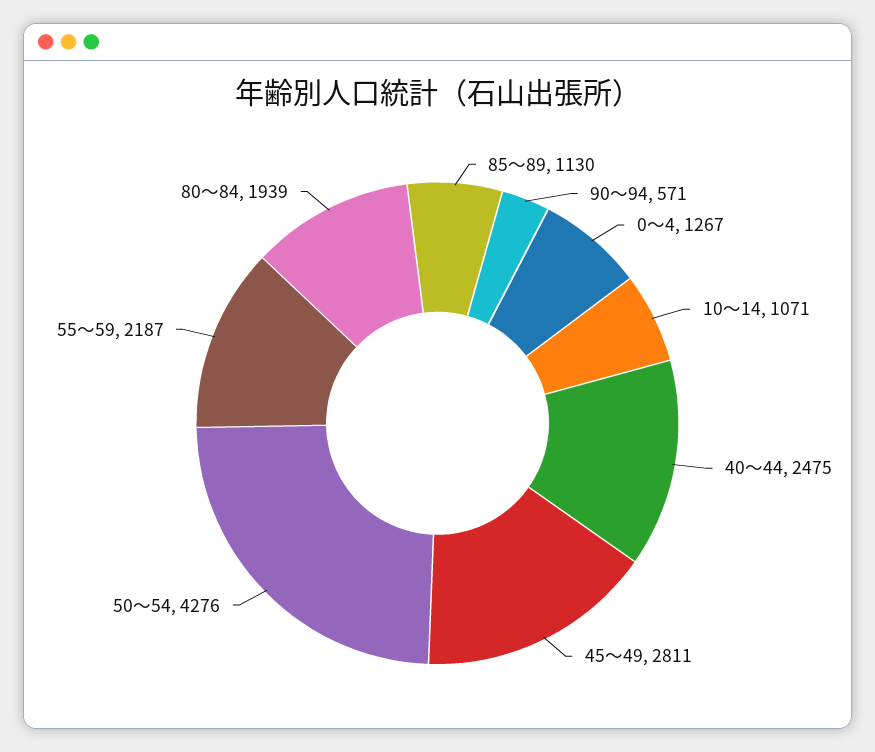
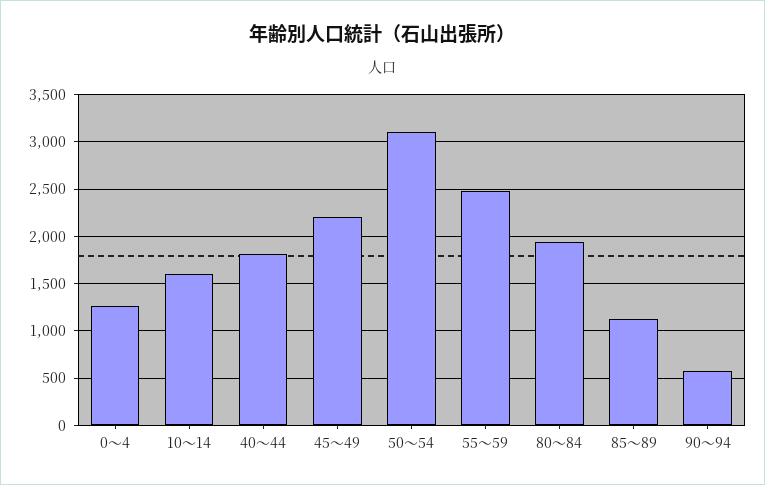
  {
    "85～89": 1130,
    "90～94": 571,
    "0～4": 1267,
-   "10～14": 1071,
+   "10～14": 1600,
-   "40～44": 2475,
+   "40～44": 1800,
-   "45～49": 2811,
+   "45～49": 2200,
-   "50～54": 4276,
+   "50～54": 3100,
-   "55～59": 2187,
+   "55～59": 2500,
    "80～84": 1939
  }

